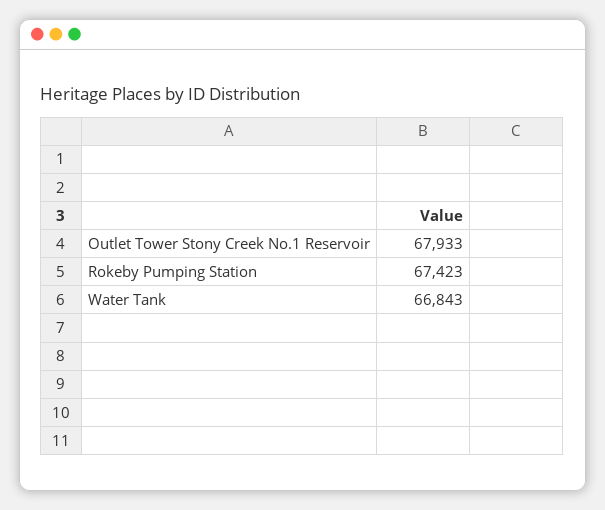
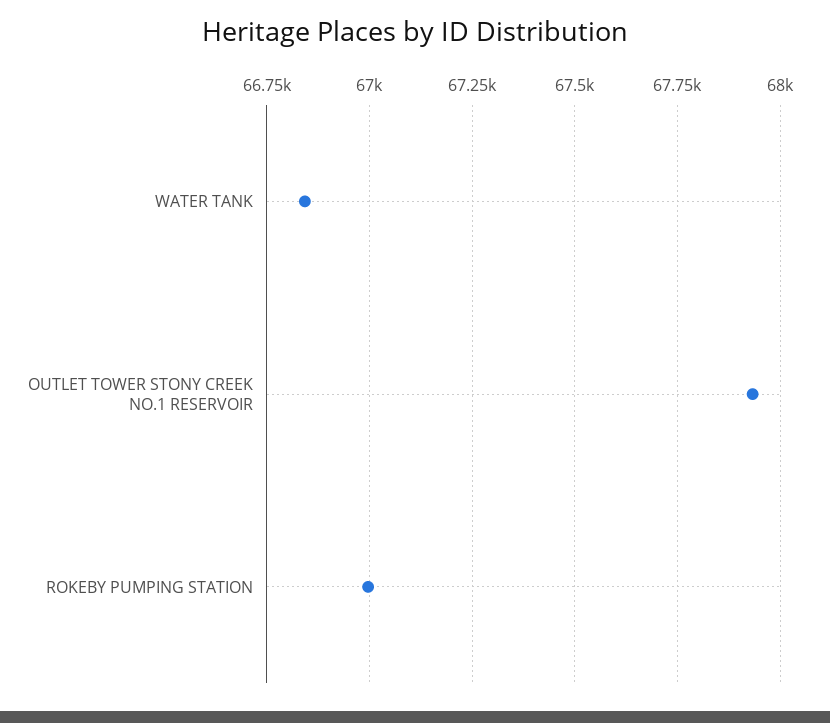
  {
    "Outlet Tower Stony Creek No.1 Reservoir": 67933,
-   "Rokeby Pumping Station": 67423,
+   "Rokeby Pumping Station": 67000,
    "Water Tank": 66843
  }

